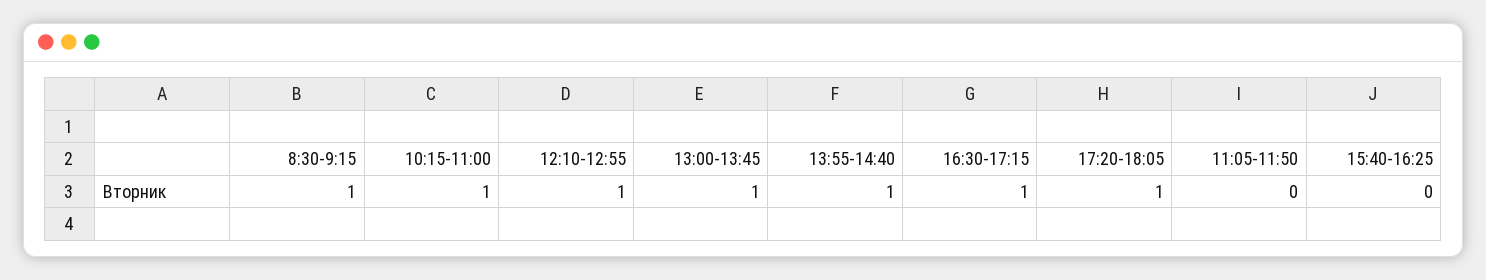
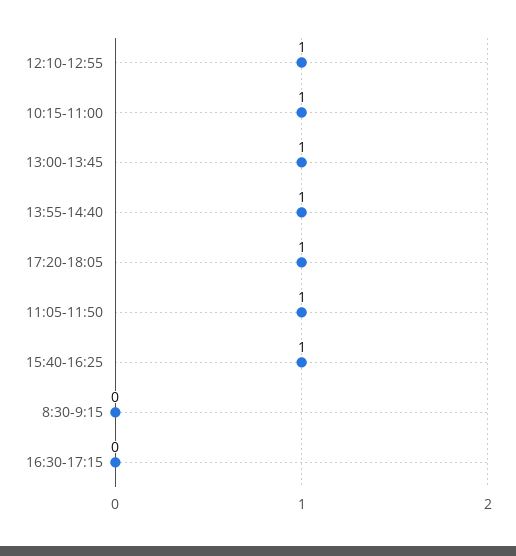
  {
-   "8:30-9:15": 1,
+   "8:30-9:15": 0,
    "10:15-11:00": 1,
    "12:10-12:55": 1,
    "13:00-13:45": 1,
    "13:55-14:40": 1,
-   "16:30-17:15": 1,
+   "16:30-17:15": 0,
    "17:20-18:05": 1,
-   "11:05-11:50": 0,
+   "11:05-11:50": 1,
-   "15:40-16:25": 0
+   "15:40-16:25": 1
  }

